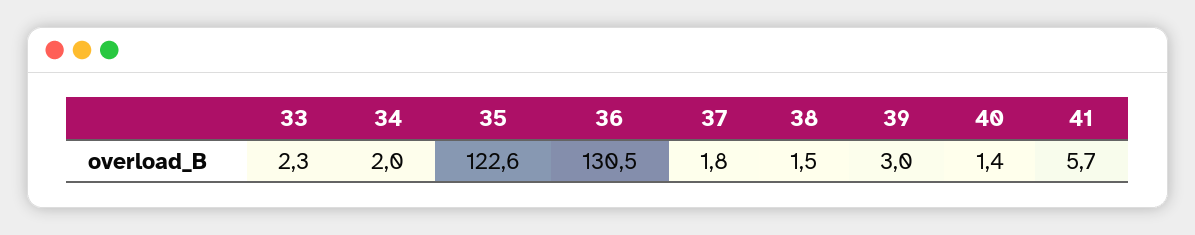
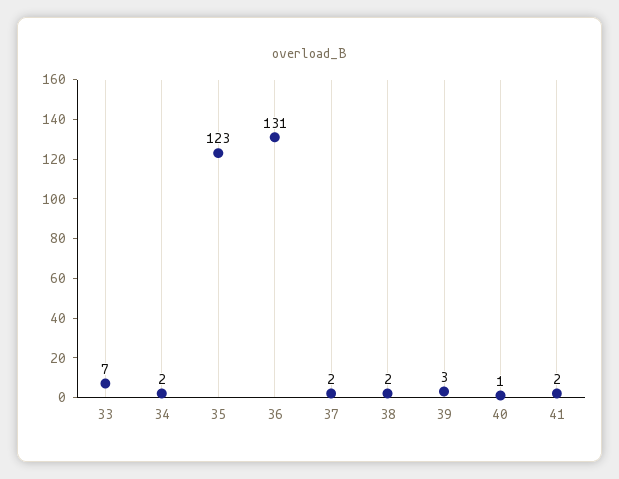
  {
-   "33": 2.3,
+   "33": 7,
    "34": 2,
    "35": 122.6,
    "36": 130.5,
    "37": 1.8,
    "38": 1.5,
    "39": 3,
    "40": 1.4,
-   "41": 5.7
+   "41": 2
  }

